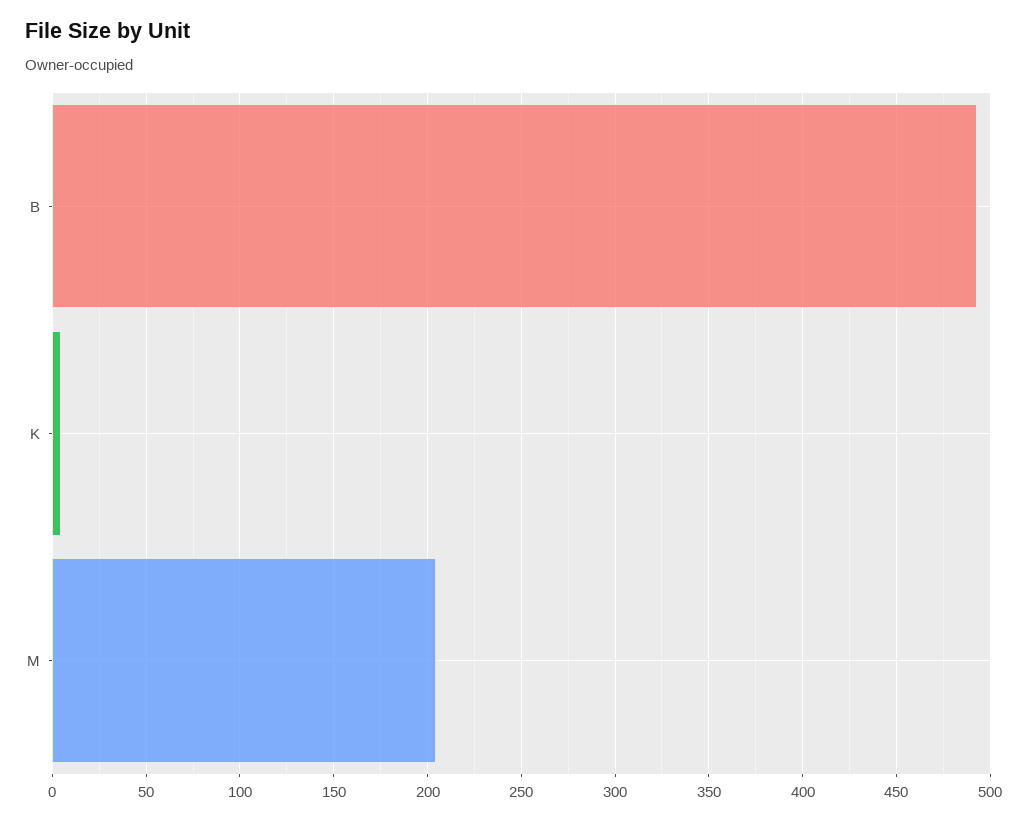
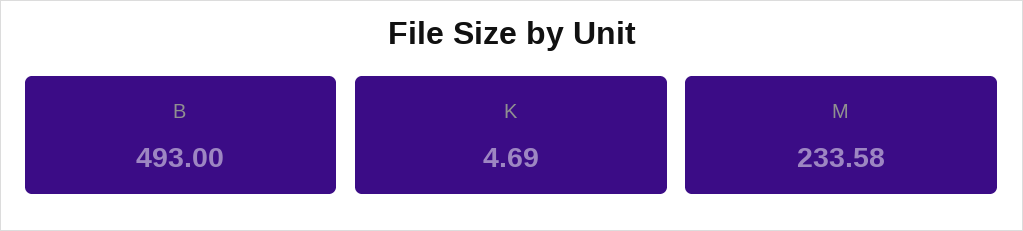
  {
    "B": 493,
    "K": 4.69,
-   "M": 205
+   "M": 233.58
  }

